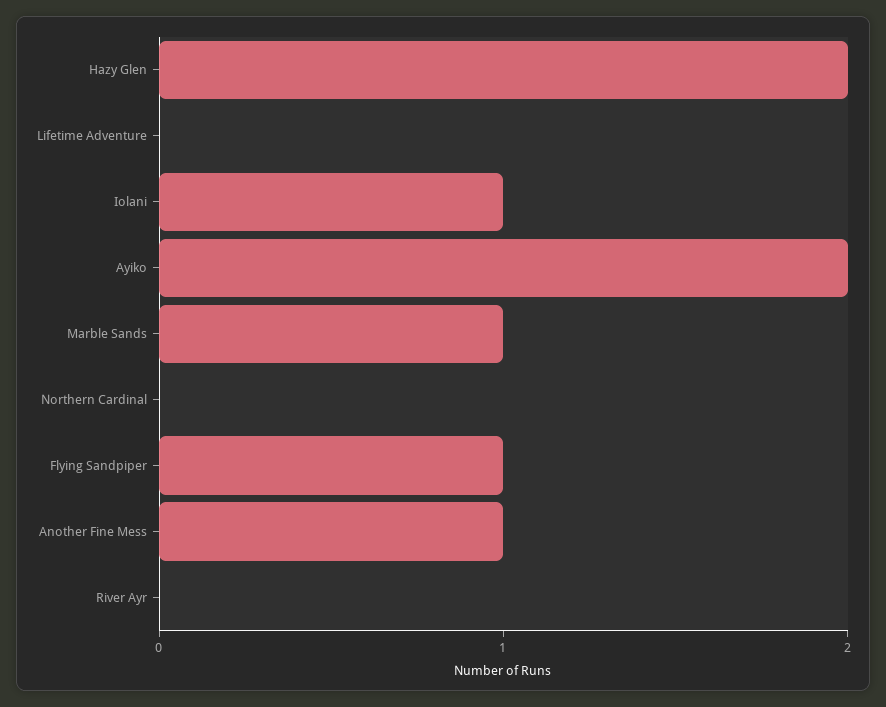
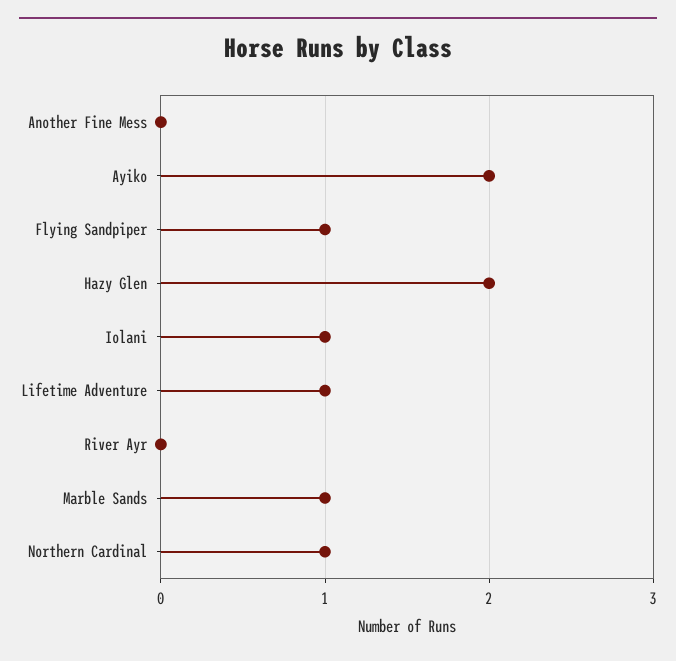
  {
    "Hazy Glen": 2,
-   "Lifetime Adventure": 0,
+   "Lifetime Adventure": 1,
    "Iolani": 1,
    "Ayiko": 2,
    "Marble Sands": 1,
-   "Northern Cardinal": 0,
+   "Northern Cardinal": 1,
    "Flying Sandpiper": 1,
-   "Another Fine Mess": 1,
+   "Another Fine Mess": 0,
    "River Ayr": 0
  }

